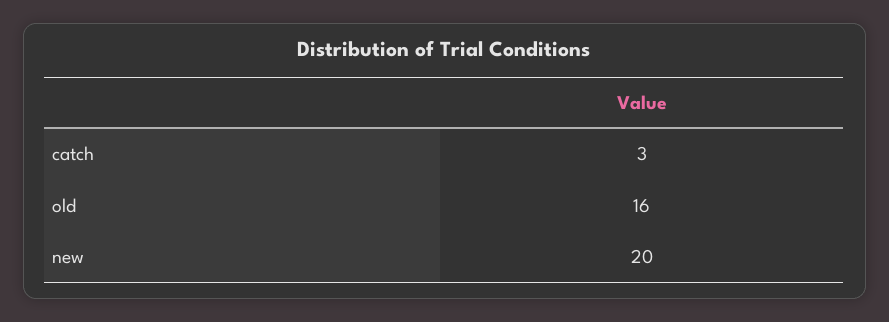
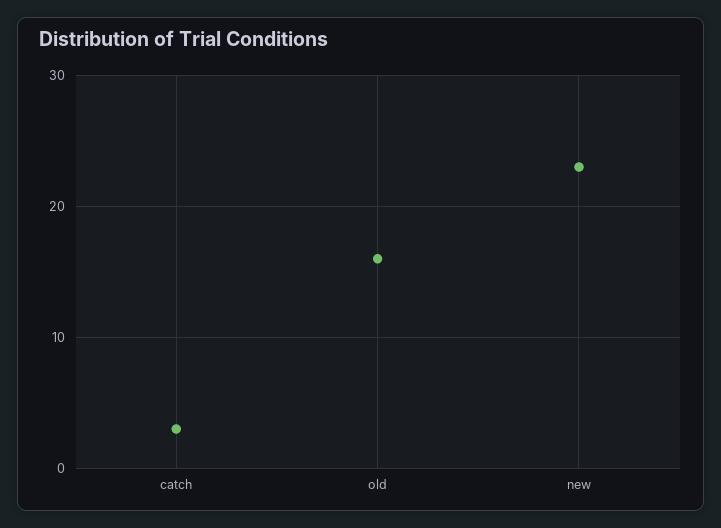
  {
    "catch": 3,
    "old": 16,
-   "new": 20
+   "new": 23
  }

